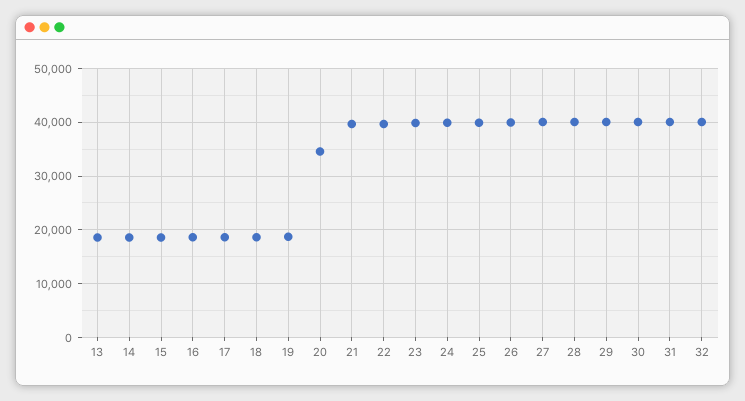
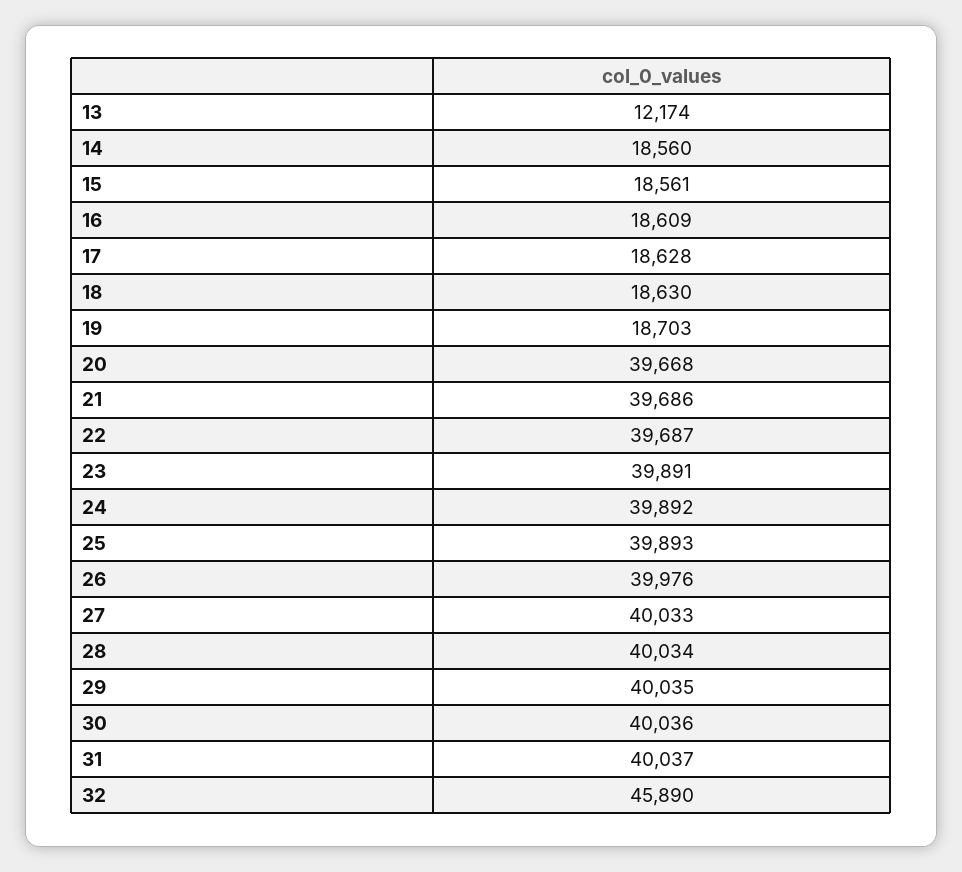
  {
-   "13": 18000,
+   "13": 12174,
    "14": 18560,
    "15": 18561,
    "16": 18609,
    "17": 18628,
    "18": 18630,
    "19": 18703,
-   "20": 34000,
+   "20": 39668,
    "21": 39686,
    "22": 39687,
    "23": 39891,
    "24": 39892,
    "25": 39893,
    "26": 39976,
    "27": 40033,
    "28": 40034,
    "29": 40035,
    "30": 40036,
    "31": 40037,
-   "32": 40000
+   "32": 45890
  }

